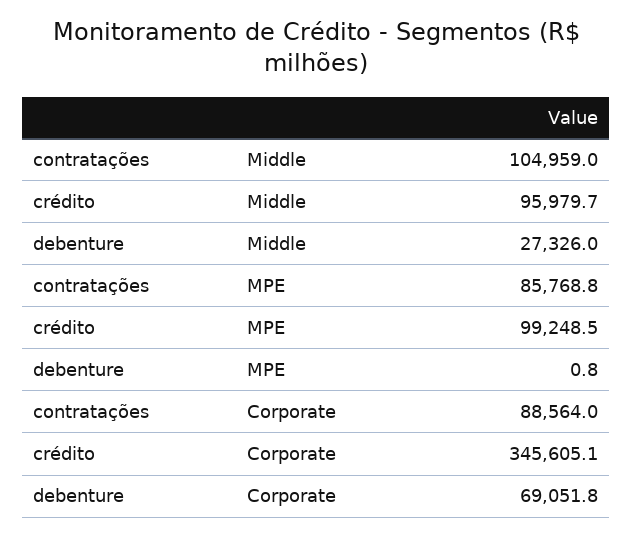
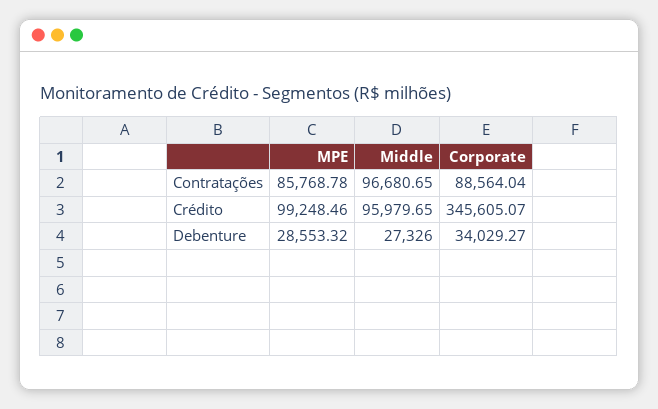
  {
    "contratações": {
-     "Middle": 104959,
+     "Middle": 96680.65,
      "MPE": 85768.78,
      "Corporate": 88564.04
    },
    "crédito": {
      "Middle": 95979.65,
      "MPE": 99248.46,
      "Corporate": 345605.07
    },
    "debenture": {
      "Middle": 27326,
-     "MPE": 0.8,
+     "MPE": 28553.32,
-     "Corporate": 69051.8
+     "Corporate": 34029.27
    }
  }

